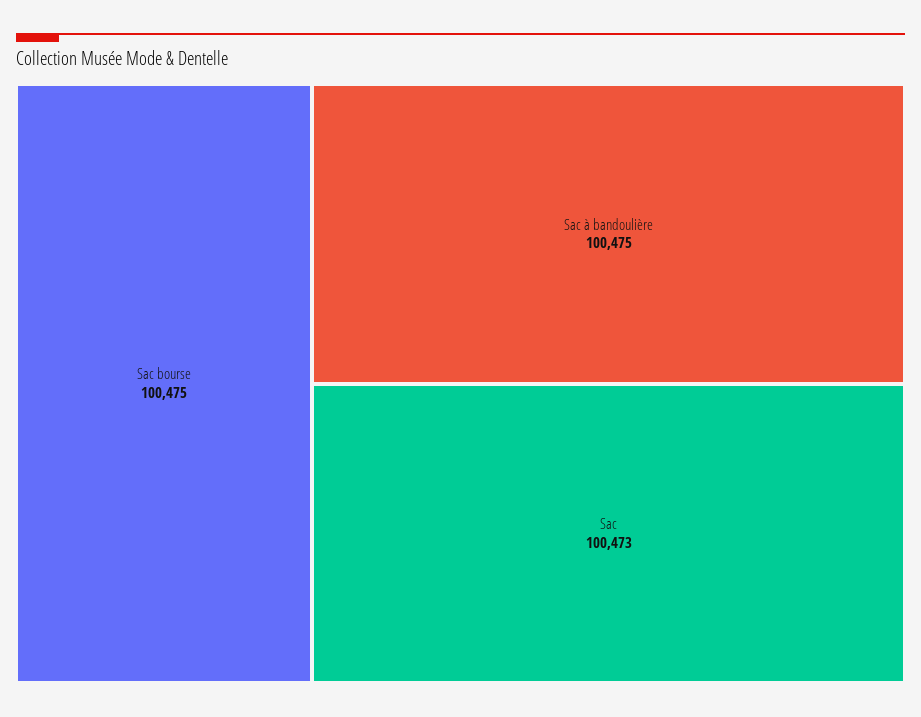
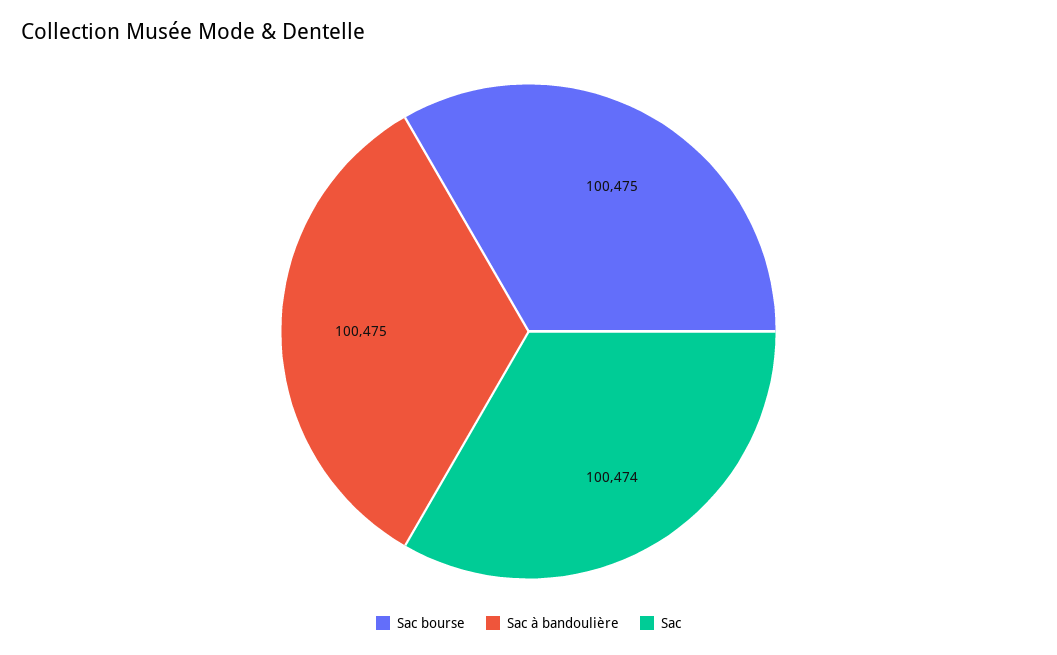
  {
    "Sac bourse": 100475,
    "Sac à bandoulière": 100475,
-   "Sac": 100473
+   "Sac": 100474
  }

